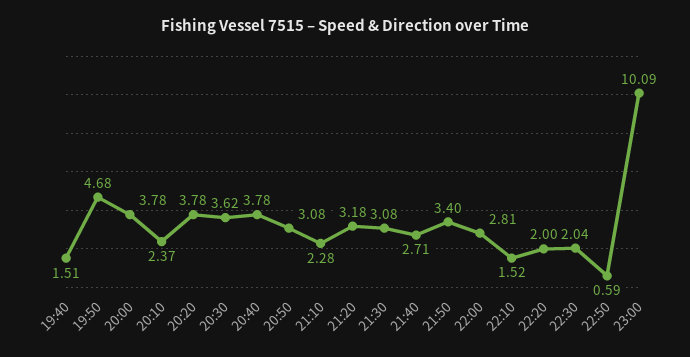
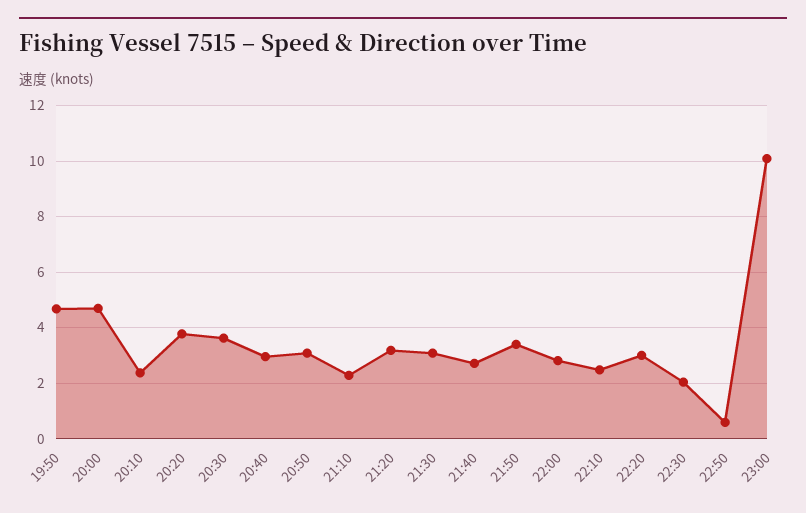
  {
-   "19:40": 1.51,
    "19:50": 4.68,
-   "20:00": 3.78,
+   "20:00": 4.75,
    "20:10": 2.37,
    "20:20": 3.78,
    "20:30": 3.62,
-   "20:40": 3.78,
+   "20:40": 3,
    "20:50": 3.08,
    "21:10": 2.28,
    "21:20": 3.18,
    "21:30": 3.08,
    "21:40": 2.71,
    "21:50": 3.4,
    "22:00": 2.81,
-   "22:10": 1.52,
+   "22:10": 2.5,
-   "22:20": 2,
+   "22:20": 3,
    "22:30": 2.04,
    "22:50": 0.59,
    "23:00": 10.09
  }

